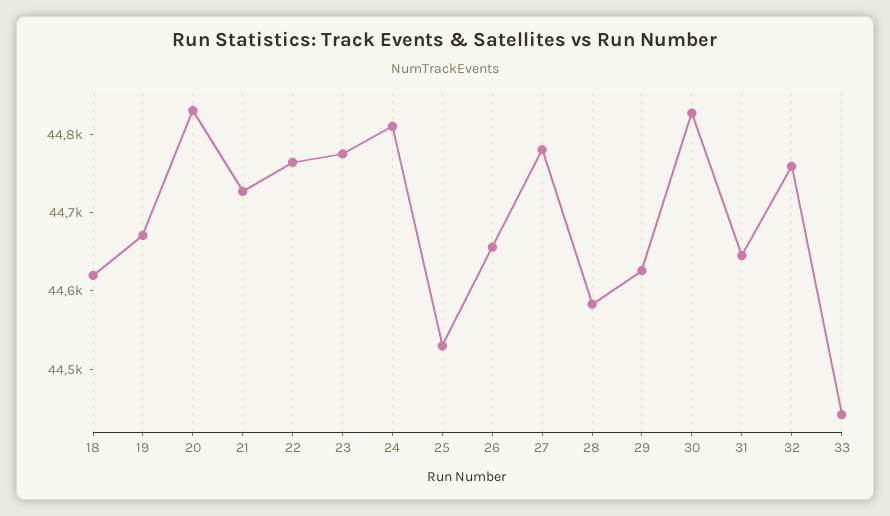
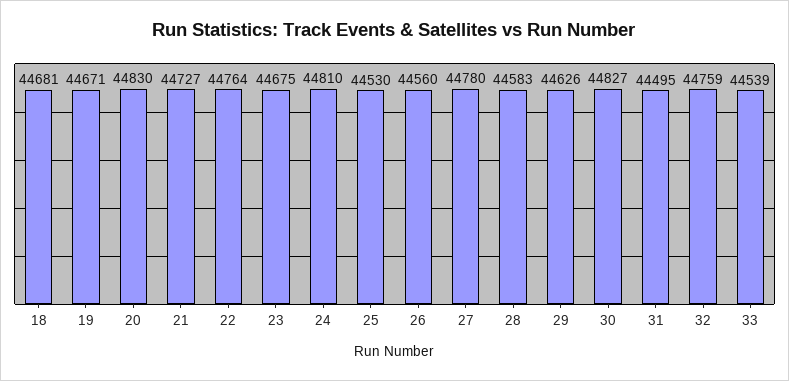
  {
-   "18": 44620,
+   "18": 44681,
    "19": 44671,
    "20": 44830,
    "21": 44727,
    "22": 44764,
-   "23": 44780,
+   "23": 44675,
    "24": 44810,
    "25": 44530,
-   "26": 44660,
+   "26": 44560,
    "27": 44780,
    "28": 44583,
    "29": 44626,
    "30": 44827,
-   "31": 44640,
+   "31": 44495,
    "32": 44759,
-   "33": 44440
+   "33": 44539
  }

